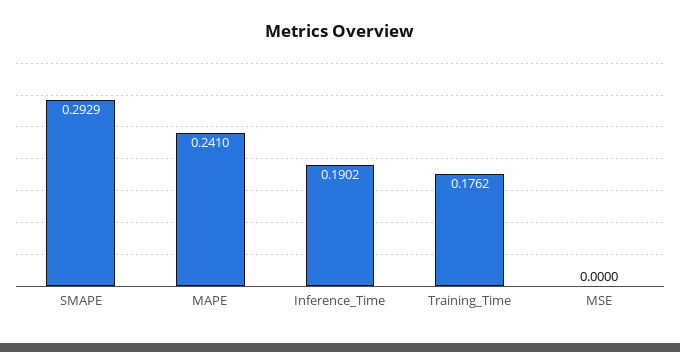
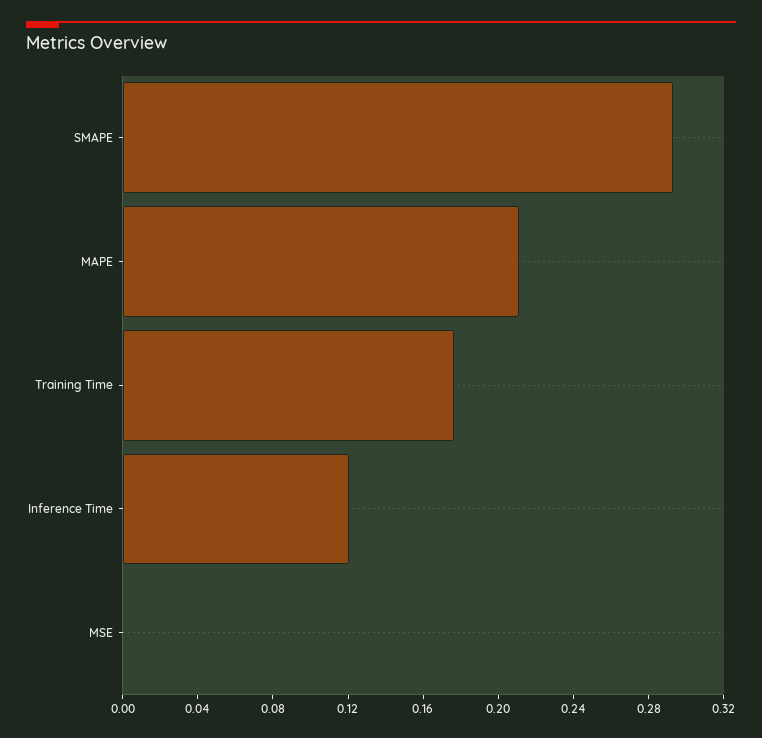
  {
    "SMAPE": 0.2929,
-   "MAPE": 0.241,
+   "MAPE": 0.21,
-   "Inference_Time": 0.1902,
+   "Inference_Time": 0.12,
    "Training_Time": 0.1762,
    "MSE": 0
  }

